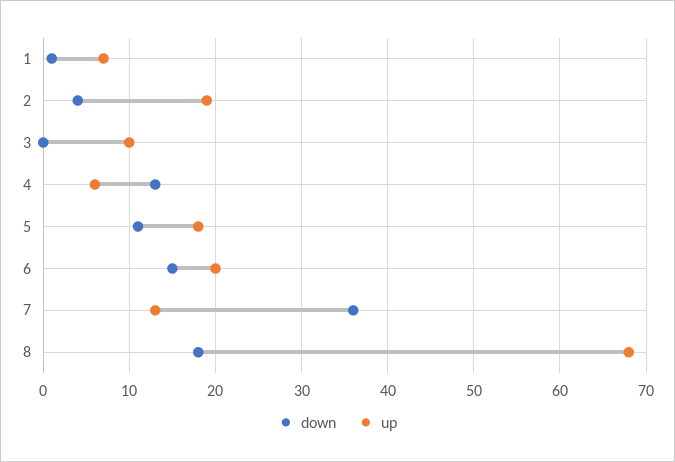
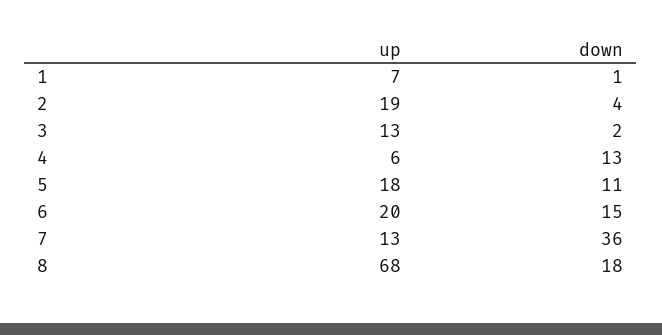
  {
    "down": {
      "1": 1,
      "2": 4,
-     "3": 0,
+     "3": 2,
      "4": 13,
      "5": 11,
      "6": 15,
      "7": 36,
      "8": 18
    },
    "up": {
      "1": 7,
      "2": 19,
-     "3": 10,
+     "3": 13,
      "4": 6,
      "5": 18,
      "6": 20,
      "7": 13,
      "8": 68
    }
  }

